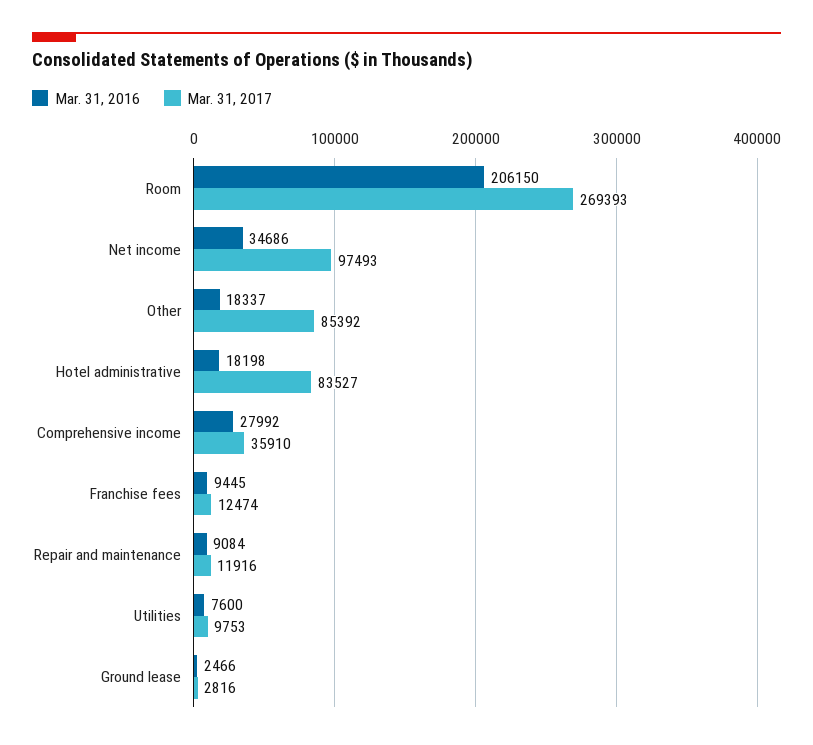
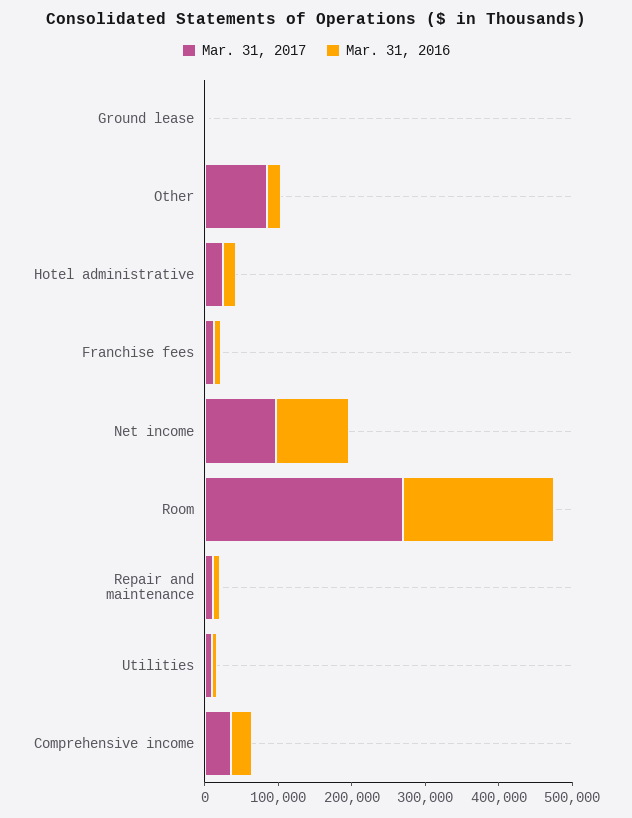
  {
    "Mar. 31, 2016": {
      "Room": 206150,
-     "Net income": 34686,
+     "Net income": 100000,
      "Other": 18337,
      "Hotel administrative": 18198,
      "Comprehensive income": 27992,
      "Franchise fees": 9445,
      "Repair and maintenance": 9084,
      "Utilities": 7600,
      "Ground lease": 2466
    },
    "Mar. 31, 2017": {
      "Room": 269393,
      "Net income": 97493,
      "Other": 85392,
-     "Hotel administrative": 83527,
+     "Hotel administrative": 20000,
      "Comprehensive income": 35910,
      "Franchise fees": 12474,
      "Repair and maintenance": 11916,
      "Utilities": 9753,
      "Ground lease": 2816
    }
  }

